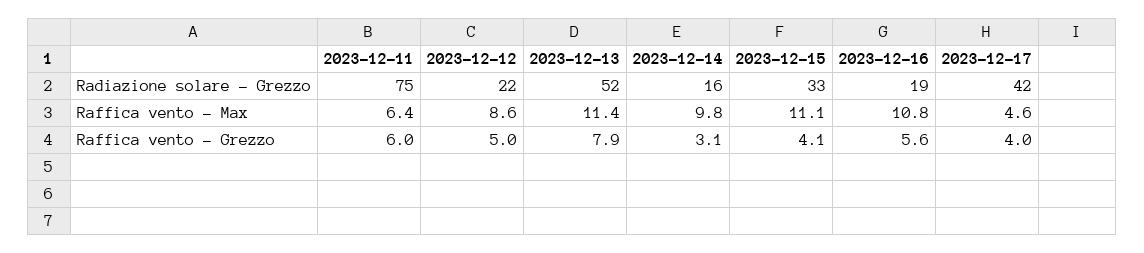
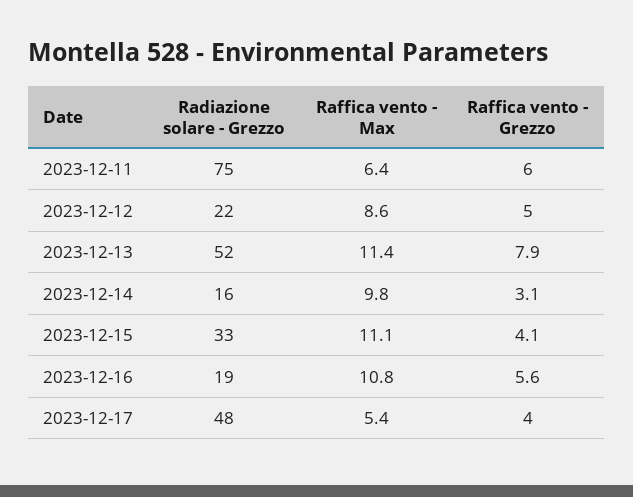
  {
    "2023-12-11": {
      "Radiazione solare - Grezzo": 75,
      "Raffica vento - Max": 6.4,
      "Raffica vento - Grezzo": 6
    },
    "2023-12-12": {
      "Radiazione solare - Grezzo": 22,
      "Raffica vento - Max": 8.6,
      "Raffica vento - Grezzo": 5
    },
    "2023-12-13": {
      "Radiazione solare - Grezzo": 52,
      "Raffica vento - Max": 11.4,
      "Raffica vento - Grezzo": 7.9
    },
    "2023-12-14": {
      "Radiazione solare - Grezzo": 16,
      "Raffica vento - Max": 9.8,
      "Raffica vento - Grezzo": 3.1
    },
    "2023-12-15": {
      "Radiazione solare - Grezzo": 33,
      "Raffica vento - Max": 11.1,
      "Raffica vento - Grezzo": 4.1
    },
    "2023-12-16": {
      "Radiazione solare - Grezzo": 19,
      "Raffica vento - Max": 10.8,
      "Raffica vento - Grezzo": 5.6
    },
    "2023-12-17": {
-     "Radiazione solare - Grezzo": 42,
+     "Radiazione solare - Grezzo": 48,
-     "Raffica vento - Max": 4.6,
+     "Raffica vento - Max": 5.4,
      "Raffica vento - Grezzo": 4
    }
  }

